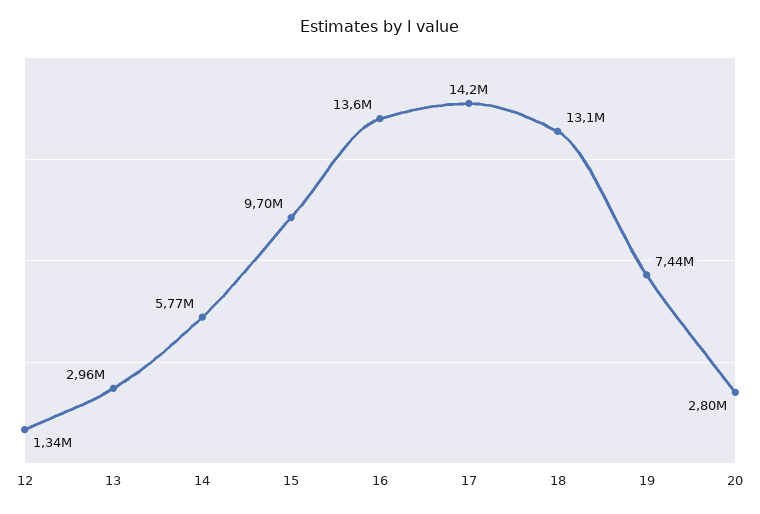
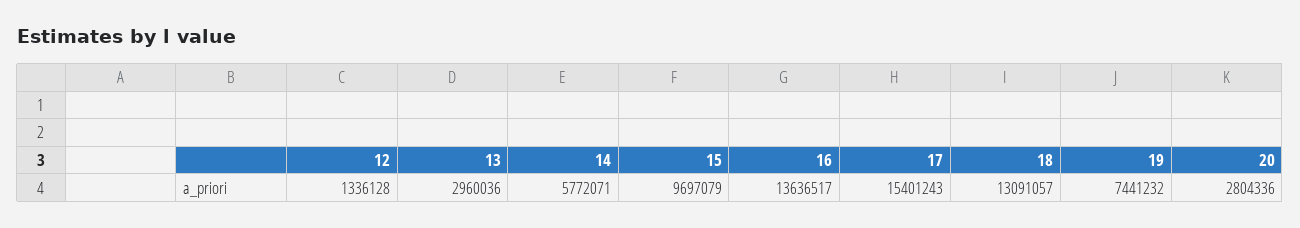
  {
    "12": 1336128,
    "13": 2960036,
    "14": 5772071,
    "15": 9697079,
    "16": 13636517,
-   "17": 14200000,
+   "17": 15401243,
    "18": 13091057,
    "19": 7441232,
    "20": 2804336
  }

